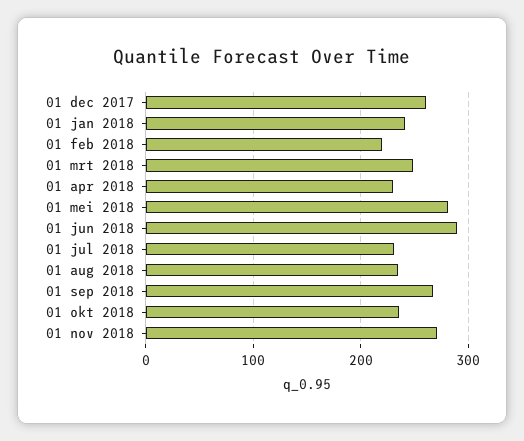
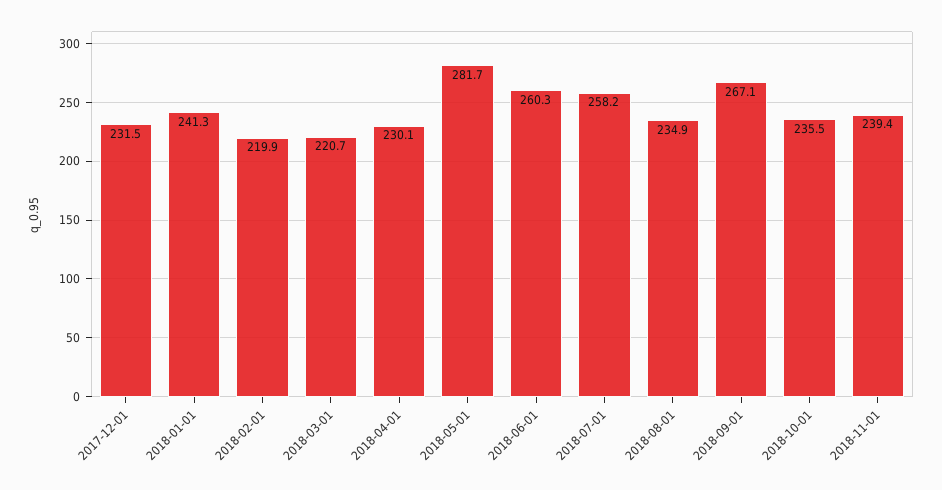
  {
-   "01 dec 2017": 260,
+   "01 dec 2017": 231.5,
    "01 jan 2018": 241.3,
    "01 feb 2018": 219.9,
-   "01 mrt 2018": 250,
+   "01 mrt 2018": 220.7,
    "01 apr 2018": 230.1,
    "01 mei 2018": 281.7,
-   "01 jun 2018": 290,
+   "01 jun 2018": 260.3,
-   "01 jul 2018": 230,
+   "01 jul 2018": 258.2,
    "01 aug 2018": 234.9,
    "01 sep 2018": 267.1,
    "01 okt 2018": 235.5,
-   "01 nov 2018": 270
+   "01 nov 2018": 239.4
  }

